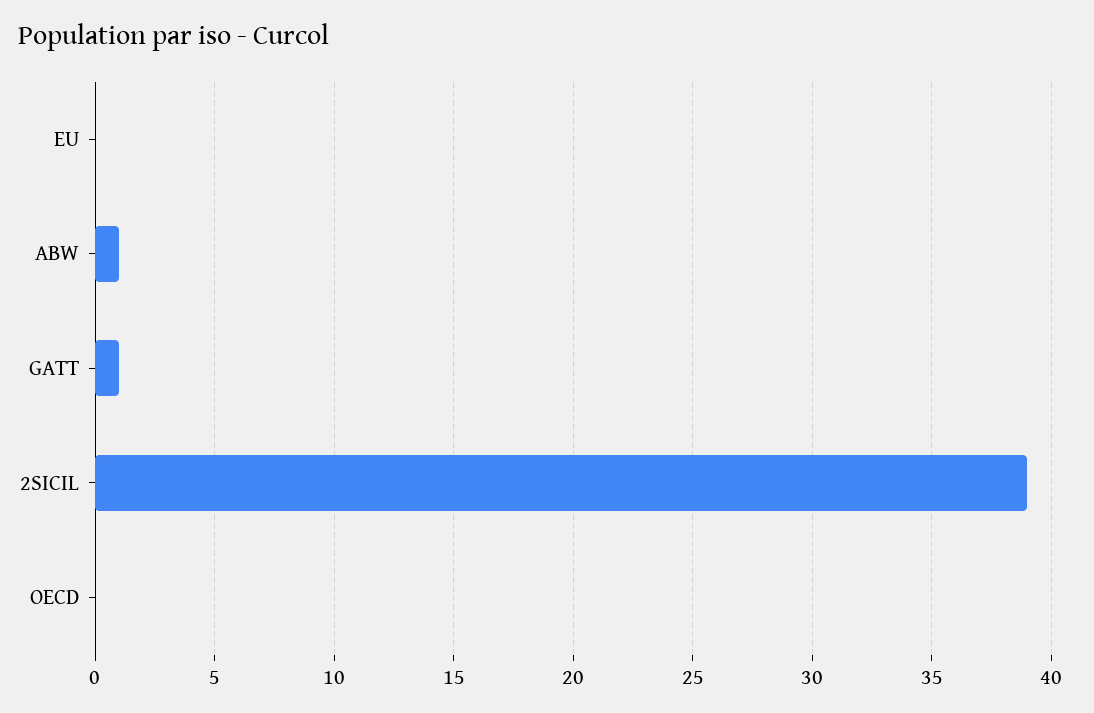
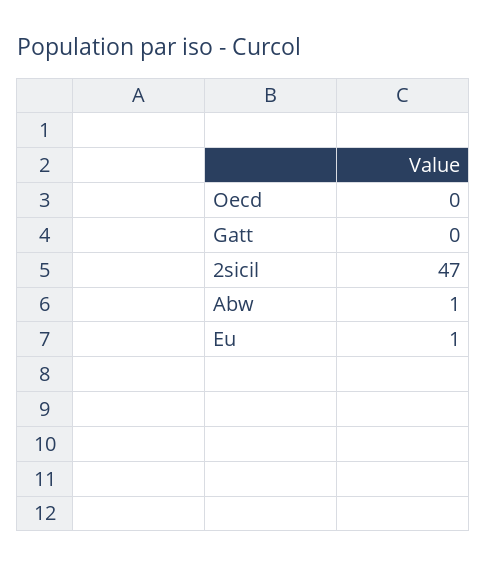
  {
-   "EU": 0,
+   "EU": 1,
    "ABW": 1,
-   "GATT": 1,
+   "GATT": 0,
-   "2SICIL": 39,
+   "2SICIL": 47,
    "OECD": 0
  }

